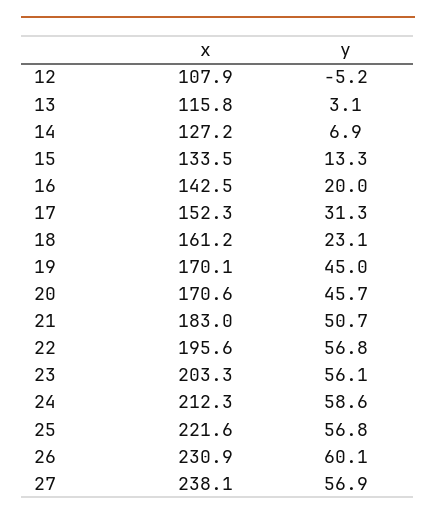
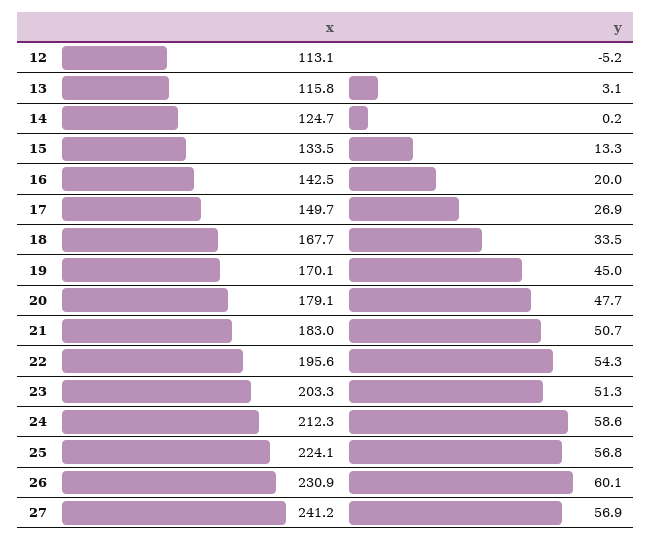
  {
    "x": {
-     "12": 107.9,
+     "12": 113.1,
      "13": 115.8,
-     "14": 127.2,
+     "14": 124.7,
      "15": 133.5,
      "16": 142.5,
-     "17": 152.3,
+     "17": 149.7,
-     "18": 161.2,
+     "18": 167.7,
      "19": 170.1,
-     "20": 170.6,
+     "20": 179.1,
      "21": 183,
      "22": 195.6,
      "23": 203.3,
      "24": 212.3,
-     "25": 221.6,
+     "25": 224.1,
      "26": 230.9,
-     "27": 238.1
+     "27": 241.2
    },
    "y": {
      "12": -5.2,
      "13": 3.1,
-     "14": 6.9,
+     "14": 0.2,
      "15": 13.3,
      "16": 20,
-     "17": 31.3,
+     "17": 26.9,
-     "18": 23.1,
+     "18": 33.5,
      "19": 45,
-     "20": 45.7,
+     "20": 47.7,
      "21": 50.7,
-     "22": 56.8,
+     "22": 54.3,
-     "23": 56.1,
+     "23": 51.3,
      "24": 58.6,
      "25": 56.8,
      "26": 60.1,
      "27": 56.9
    }
  }

